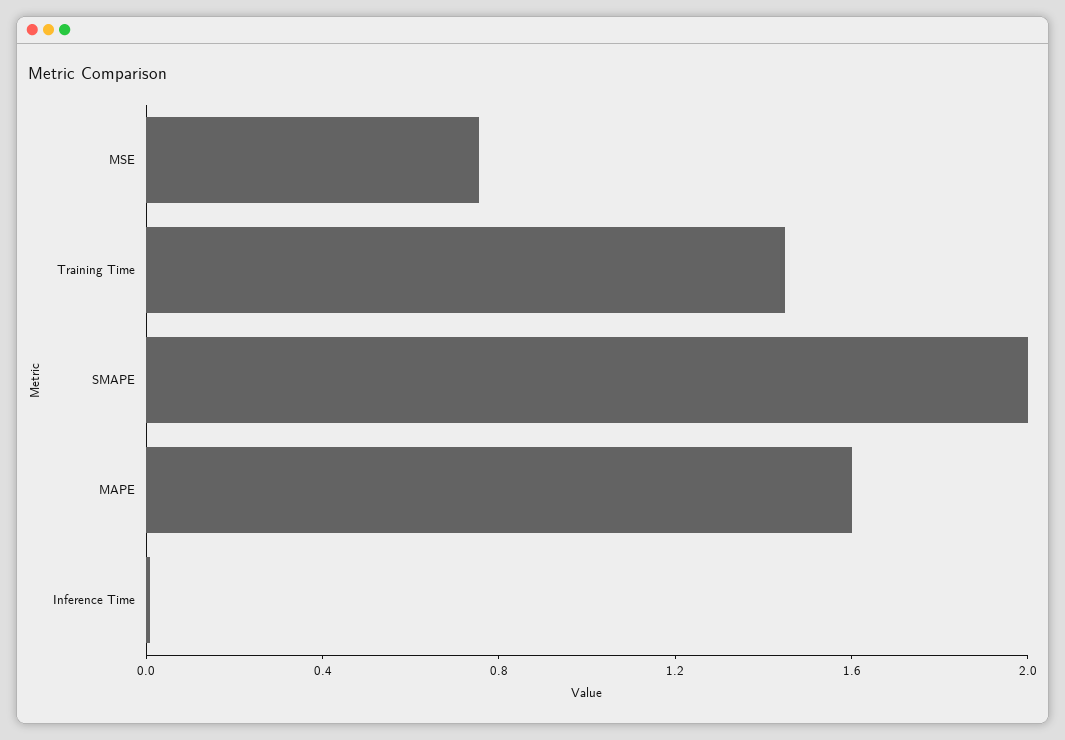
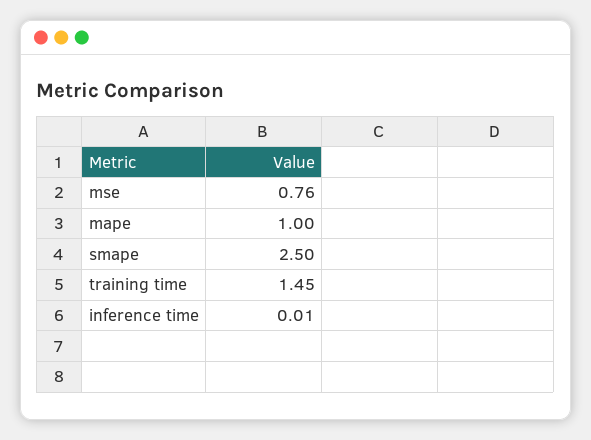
  {
    "MSE": 0.76,
    "Training Time": 1.45,
-   "SMAPE": 2,
+   "SMAPE": 2.5,
-   "MAPE": 1.6,
+   "MAPE": 1,
    "Inference Time": 0.01
  }

